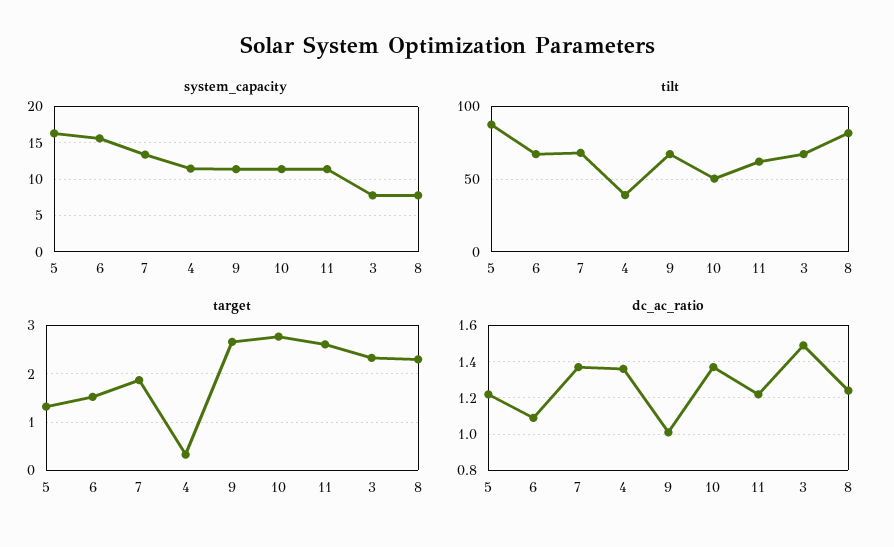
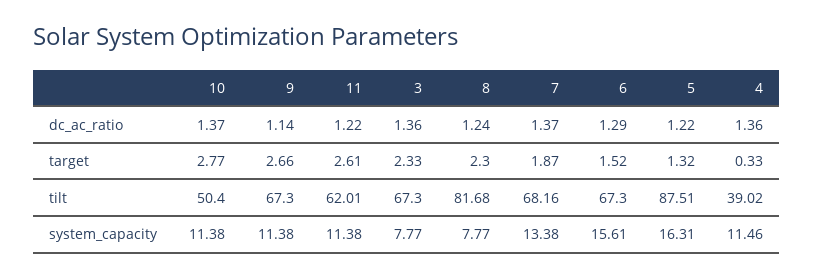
  {
    "system_capacity": {
      "5": 16.31,
      "6": 15.61,
      "7": 13.38,
      "4": 11.46,
      "9": 11.38,
      "10": 11.38,
      "11": 11.38,
      "3": 7.77,
      "8": 7.77
    },
    "tilt": {
      "5": 87.51,
      "6": 67.3,
      "7": 68.16,
      "4": 39.02,
      "9": 67.3,
      "10": 50.4,
      "11": 62.01,
      "3": 67.3,
      "8": 81.68
    },
    "target": {
      "5": 1.32,
      "6": 1.52,
      "7": 1.87,
      "4": 0.33,
      "9": 2.66,
      "10": 2.77,
      "11": 2.61,
      "3": 2.33,
      "8": 2.3
    },
    "dc_ac_ratio": {
      "5": 1.22,
-     "6": 1.1,
+     "6": 1.29,
      "7": 1.37,
      "4": 1.36,
-     "9": 1,
+     "9": 1.14,
      "10": 1.37,
      "11": 1.22,
-     "3": 1.5,
+     "3": 1.36,
      "8": 1.24
    }
  }

